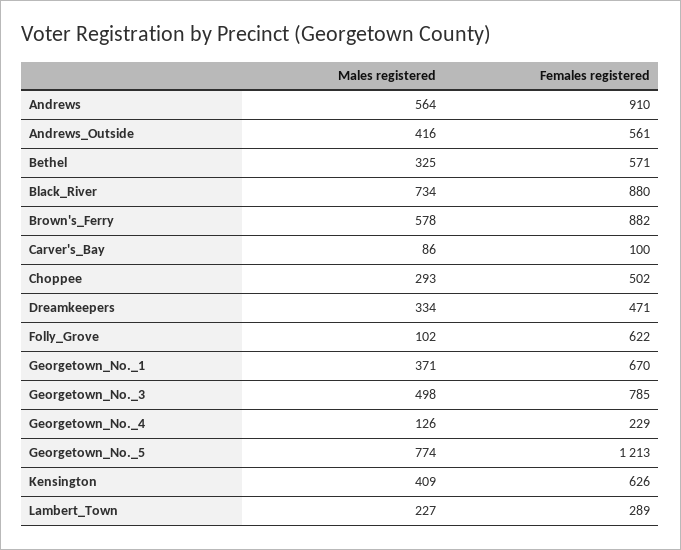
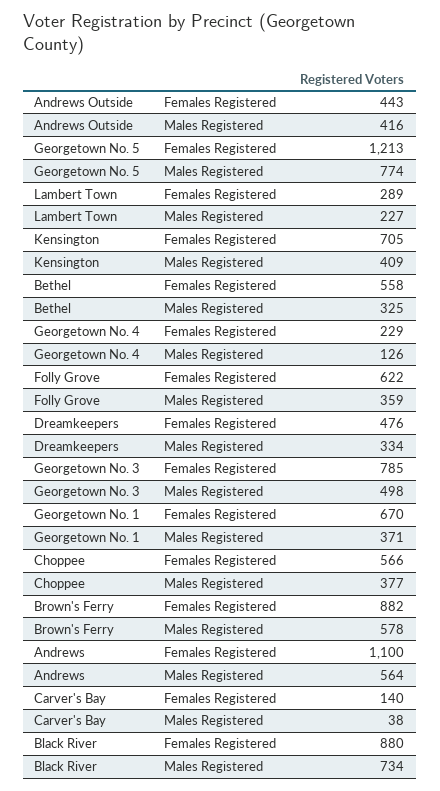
  {
    "Males registered": {
      "Andrews": 564,
      "Andrews_Outside": 416,
      "Bethel": 325,
      "Black_River": 734,
      "Brown's_Ferry": 578,
-     "Carver's_Bay": 86,
+     "Carver's_Bay": 38,
-     "Choppee": 293,
+     "Choppee": 377,
      "Dreamkeepers": 334,
-     "Folly_Grove": 102,
+     "Folly_Grove": 359,
      "Georgetown_No._1": 371,
      "Georgetown_No._3": 498,
      "Georgetown_No._4": 126,
      "Georgetown_No._5": 774,
      "Kensington": 409,
      "Lambert_Town": 227
    },
    "Females registered": {
-     "Andrews": 910,
+     "Andrews": 1100,
-     "Andrews_Outside": 561,
+     "Andrews_Outside": 443,
-     "Bethel": 571,
+     "Bethel": 558,
      "Black_River": 880,
      "Brown's_Ferry": 882,
-     "Carver's_Bay": 100,
+     "Carver's_Bay": 140,
-     "Choppee": 502,
+     "Choppee": 566,
-     "Dreamkeepers": 471,
+     "Dreamkeepers": 476,
      "Folly_Grove": 622,
      "Georgetown_No._1": 670,
      "Georgetown_No._3": 785,
      "Georgetown_No._4": 229,
      "Georgetown_No._5": 1213,
-     "Kensington": 626,
+     "Kensington": 705,
      "Lambert_Town": 289
    }
  }

